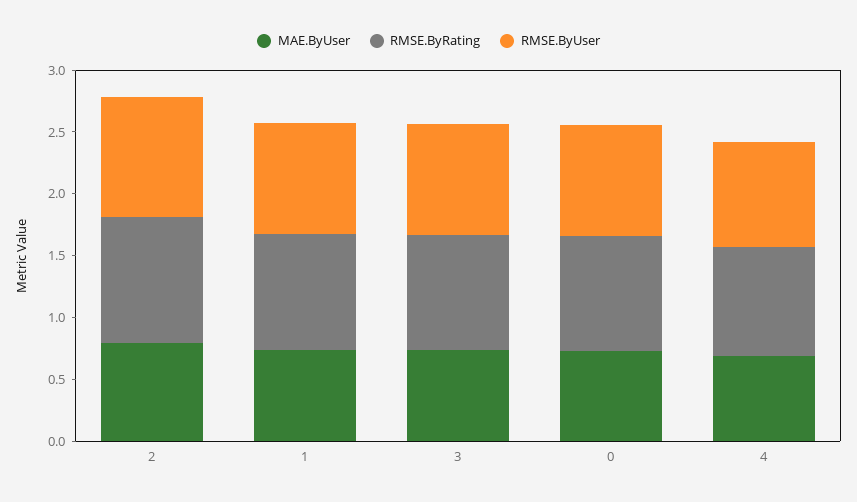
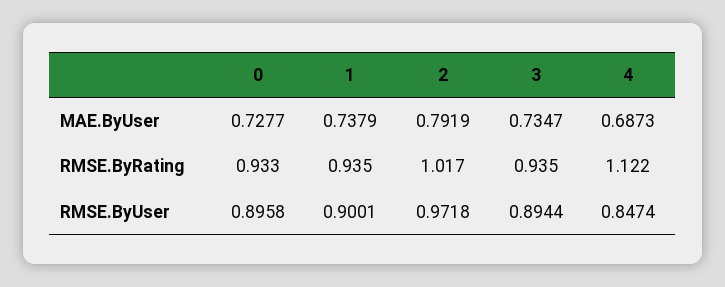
  {
    "MAE.ByUser": {
      "2": 0.7919,
      "1": 0.7379,
      "3": 0.7347,
      "0": 0.7277,
      "4": 0.6873
    },
    "RMSE.ByRating": {
      "2": 1.017,
      "1": 0.935,
      "3": 0.935,
      "0": 0.933,
-     "4": 0.9
+     "4": 1.122
    },
    "RMSE.ByUser": {
      "2": 0.9718,
      "1": 0.9001,
      "3": 0.8944,
      "0": 0.8958,
      "4": 0.8474
    }
  }

